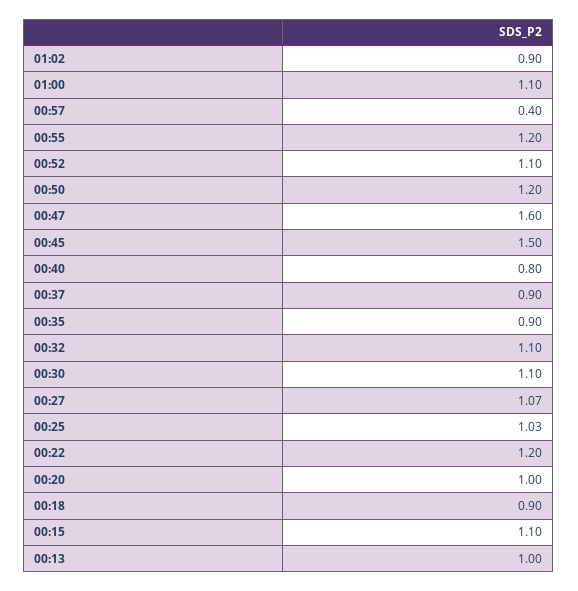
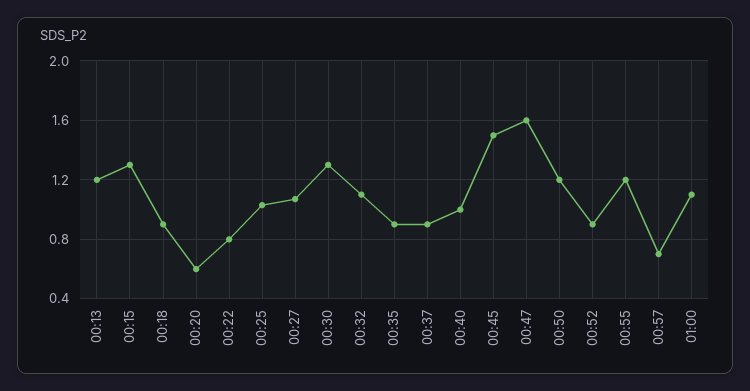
  {
-   "01:02": 0.9,
    "01:00": 1.1,
-   "00:57": 0.4,
+   "00:57": 0.7,
    "00:55": 1.2,
-   "00:52": 1.1,
+   "00:52": 0.9,
    "00:50": 1.2,
    "00:47": 1.6,
    "00:45": 1.5,
-   "00:40": 0.8,
+   "00:40": 1,
    "00:37": 0.9,
    "00:35": 0.9,
    "00:32": 1.1,
-   "00:30": 1.1,
+   "00:30": 1.3,
    "00:27": 1.07,
    "00:25": 1.03,
-   "00:22": 1.2,
+   "00:22": 0.8,
-   "00:20": 1,
+   "00:20": 0.6,
    "00:18": 0.9,
-   "00:15": 1.1,
+   "00:15": 1.3,
-   "00:13": 1
+   "00:13": 1.2
  }

